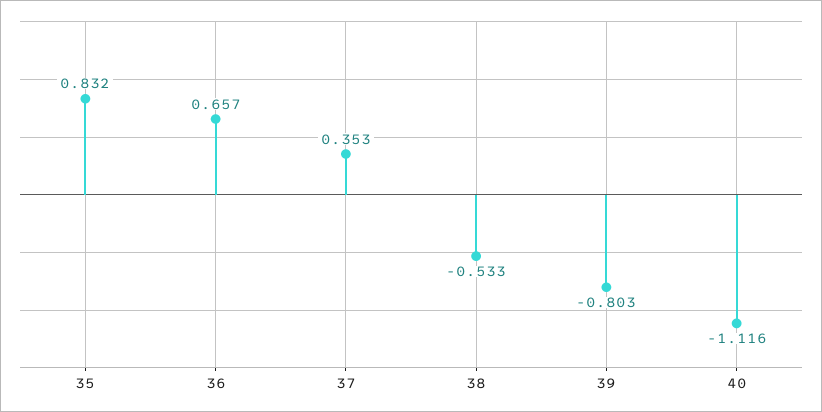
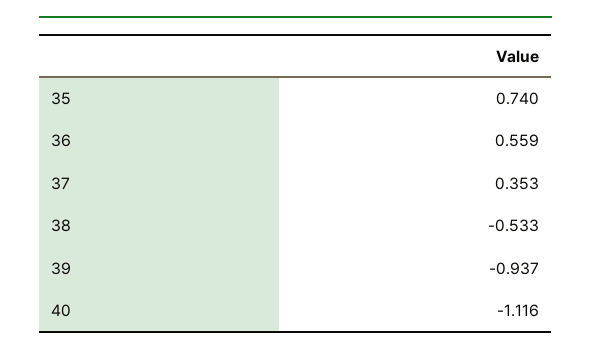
  {
-   "35": 0.832,
+   "35": 0.74,
-   "36": 0.657,
+   "36": 0.559,
    "37": 0.353,
    "38": -0.533,
-   "39": -0.803,
+   "39": -0.937,
    "40": -1.116
  }

